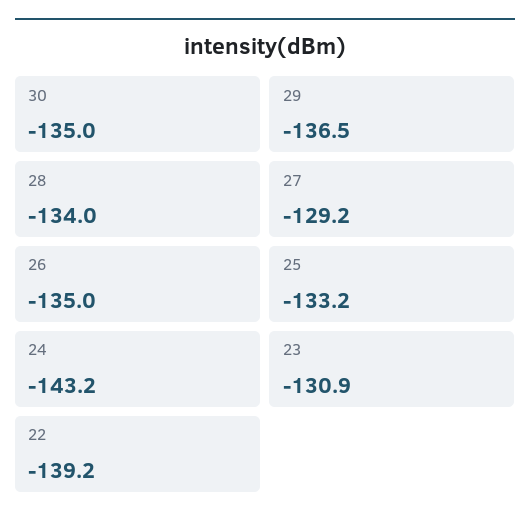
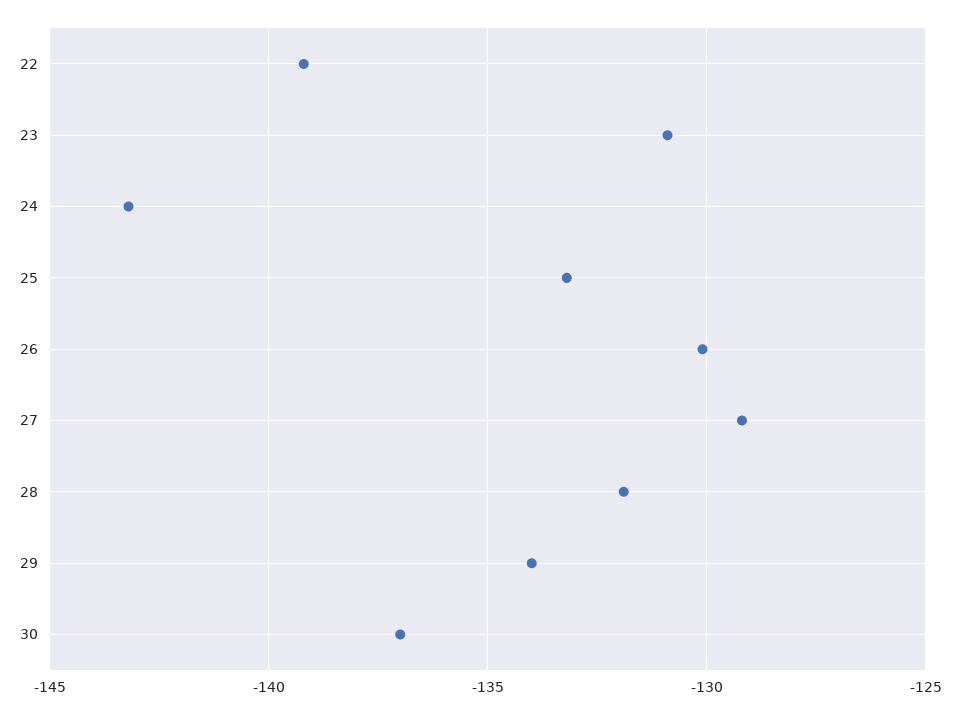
  {
-   "30": -135,
+   "30": -137,
-   "29": -136.5,
+   "29": -134,
-   "28": -134,
+   "28": -132,
    "27": -129.2,
-   "26": -135,
+   "26": -130,
    "25": -133.2,
    "24": -143.2,
    "23": -130.9,
    "22": -139.2
  }

